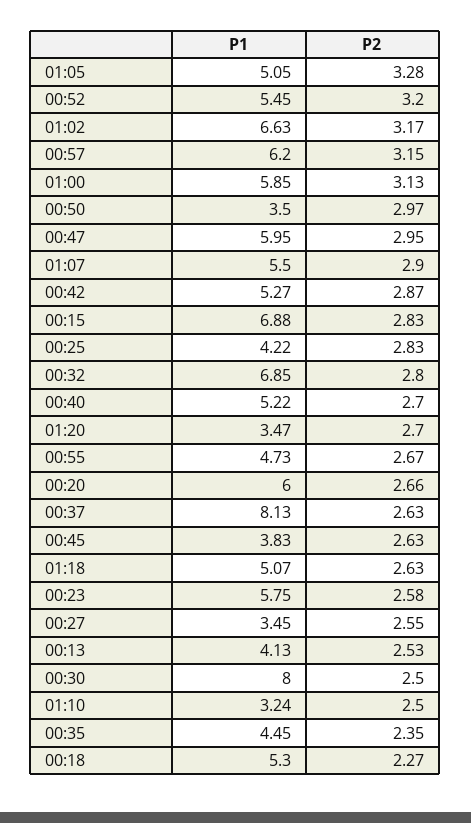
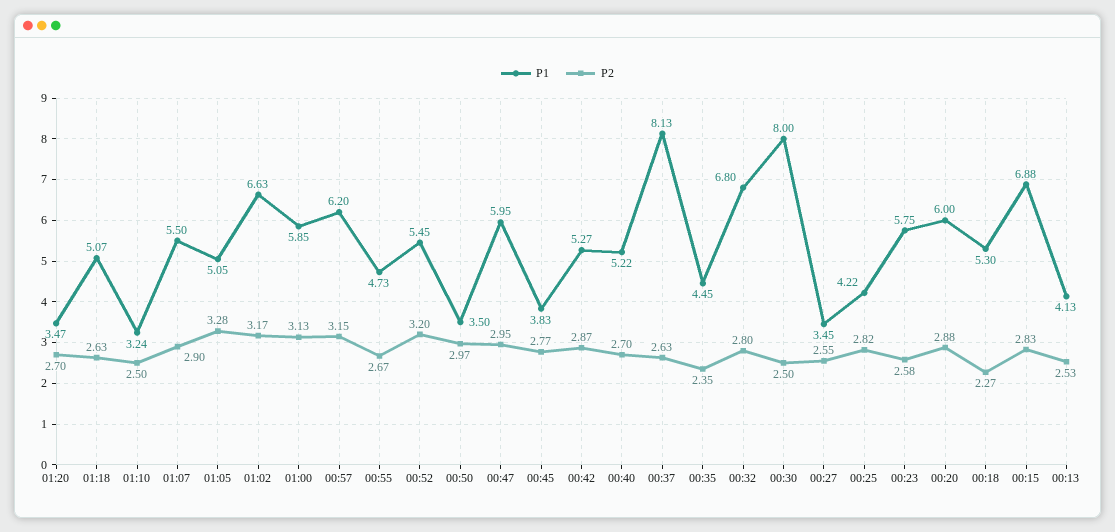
  {
    "P1": {
      "01:05": 5.05,
      "00:52": 5.45,
      "01:02": 6.63,
      "00:57": 6.2,
      "01:00": 5.85,
      "00:50": 3.5,
      "00:47": 5.95,
      "01:07": 5.5,
      "00:42": 5.27,
      "00:15": 6.88,
      "00:25": 4.22,
-     "00:32": 6.85,
+     "00:32": 6.8,
      "00:40": 5.22,
      "01:20": 3.47,
      "00:55": 4.73,
      "00:20": 6,
      "00:37": 8.13,
      "00:45": 3.83,
      "01:18": 5.07,
      "00:23": 5.75,
      "00:27": 3.45,
      "00:13": 4.13,
      "00:30": 8,
      "01:10": 3.24,
      "00:35": 4.45,
      "00:18": 5.3
    },
    "P2": {
      "01:05": 3.28,
      "00:52": 3.2,
      "01:02": 3.17,
      "00:57": 3.15,
      "01:00": 3.13,
      "00:50": 2.97,
      "00:47": 2.95,
      "01:07": 2.9,
      "00:42": 2.87,
      "00:15": 2.83,
-     "00:25": 2.83,
+     "00:25": 2.82,
      "00:32": 2.8,
      "00:40": 2.7,
      "01:20": 2.7,
      "00:55": 2.67,
-     "00:20": 2.66,
+     "00:20": 2.88,
      "00:37": 2.63,
-     "00:45": 2.63,
+     "00:45": 2.77,
      "01:18": 2.63,
      "00:23": 2.58,
      "00:27": 2.55,
      "00:13": 2.53,
      "00:30": 2.5,
      "01:10": 2.5,
      "00:35": 2.35,
      "00:18": 2.27
    }
  }

